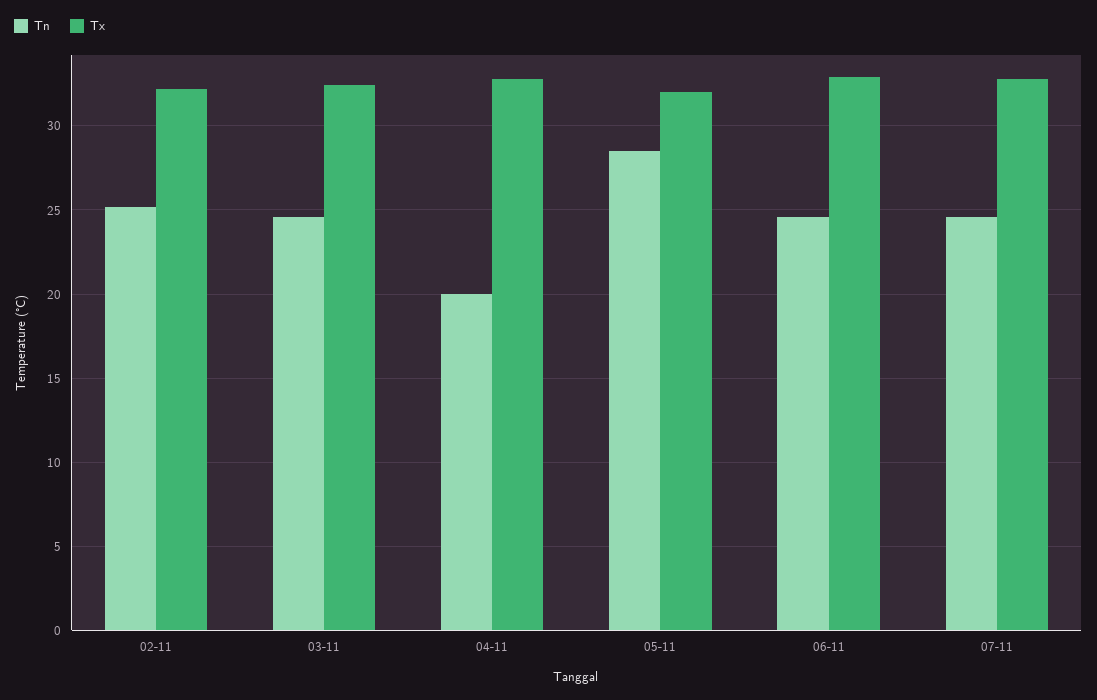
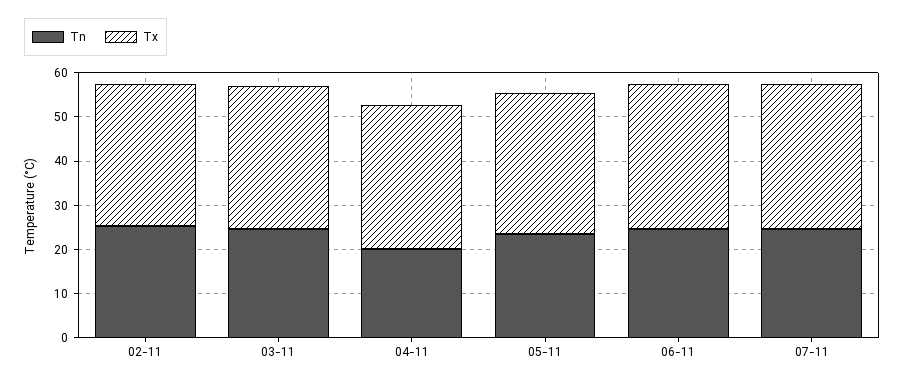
  {
    "Tn": {
      "02-11": 25,
      "03-11": 24.5,
      "04-11": 20,
-     "05-11": 28.5,
+     "05-11": 24,
      "06-11": 24.5,
      "07-11": 24.5
    },
    "Tx": {
      "02-11": 32,
      "03-11": 32.5,
      "04-11": 33,
      "05-11": 32,
      "06-11": 33,
      "07-11": 33
    }
  }

